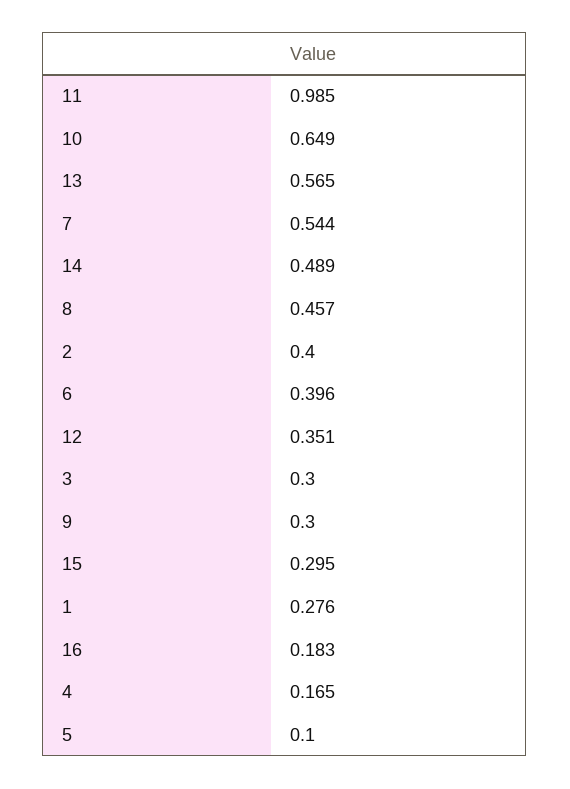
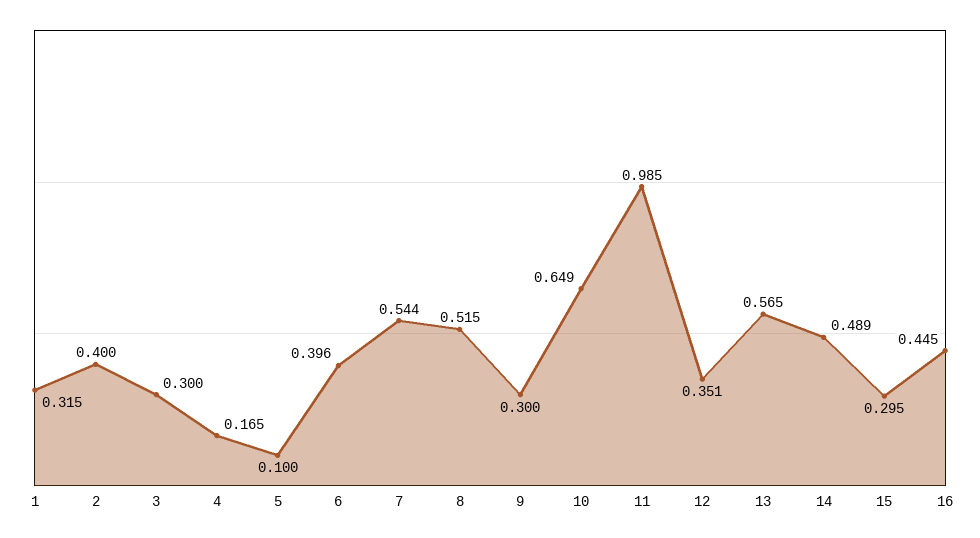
  {
    "11": 0.985,
    "10": 0.649,
    "13": 0.565,
    "7": 0.544,
    "14": 0.489,
-   "8": 0.457,
+   "8": 0.515,
    "2": 0.4,
    "6": 0.396,
    "12": 0.351,
    "3": 0.3,
    "9": 0.3,
    "15": 0.295,
-   "1": 0.276,
+   "1": 0.315,
-   "16": 0.183,
+   "16": 0.445,
    "4": 0.165,
    "5": 0.1
  }

